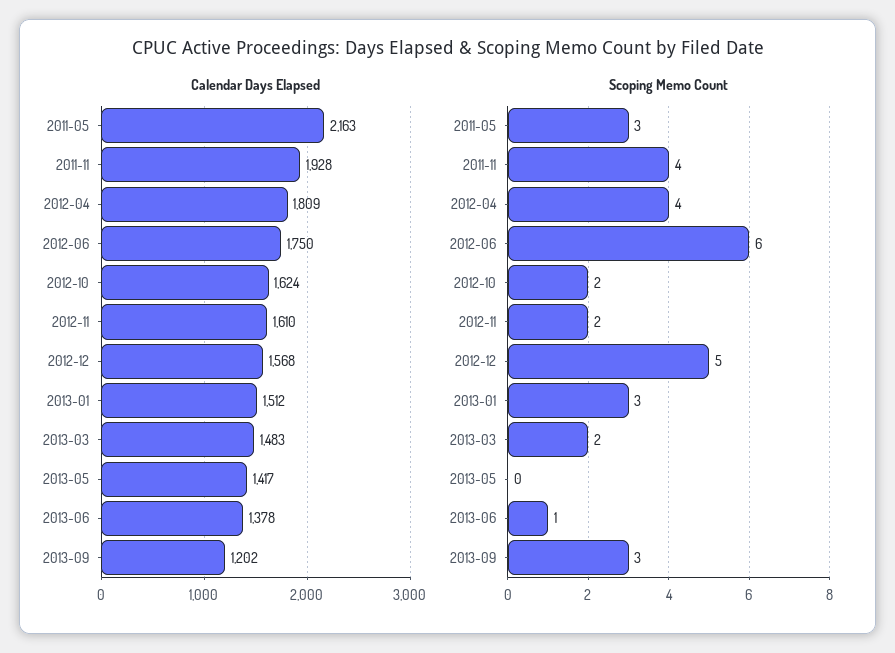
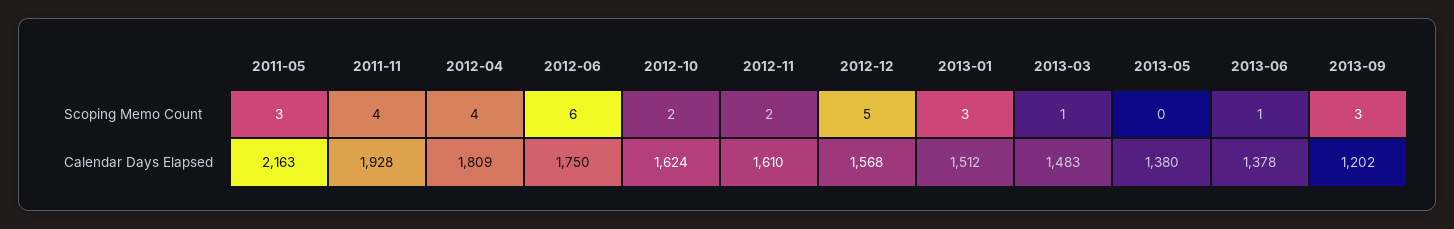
  {
    "Calendar Days Elapsed": {
      "2011-05": 2163,
      "2011-11": 1928,
      "2012-04": 1809,
      "2012-06": 1750,
      "2012-10": 1624,
      "2012-11": 1610,
      "2012-12": 1568,
      "2013-01": 1512,
      "2013-03": 1483,
-     "2013-05": 1417,
+     "2013-05": 1380,
      "2013-06": 1378,
      "2013-09": 1202
    },
    "Scoping Memo Count": {
      "2011-05": 3,
      "2011-11": 4,
      "2012-04": 4,
      "2012-06": 6,
      "2012-10": 2,
      "2012-11": 2,
      "2012-12": 5,
      "2013-01": 3,
-     "2013-03": 2,
+     "2013-03": 1,
      "2013-05": 0,
      "2013-06": 1,
      "2013-09": 3
    }
  }

